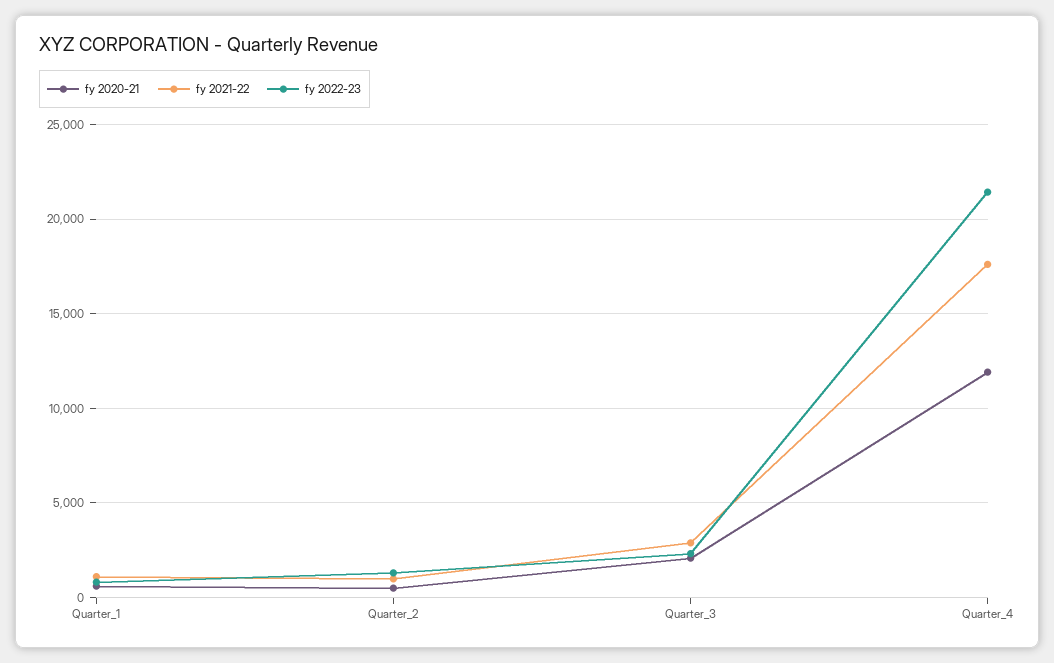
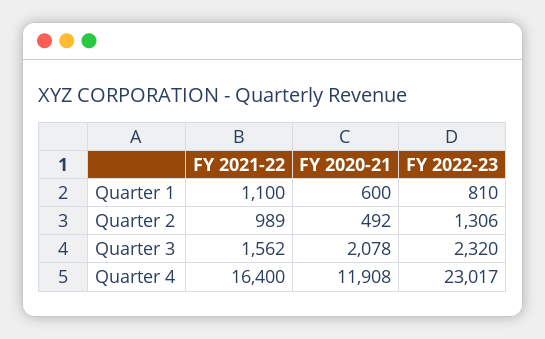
  {
    "fy 2020-21": {
      "Quarter_1": 600,
      "Quarter_2": 492,
      "Quarter_3": 2078,
      "Quarter_4": 11908
    },
    "fy 2021-22": {
      "Quarter_1": 1100,
      "Quarter_2": 989,
-     "Quarter_3": 3000,
+     "Quarter_3": 1562,
-     "Quarter_4": 17500
+     "Quarter_4": 16400
    },
    "fy 2022-23": {
      "Quarter_1": 810,
      "Quarter_2": 1306,
      "Quarter_3": 2320,
-     "Quarter_4": 21500
+     "Quarter_4": 23017
    }
  }

